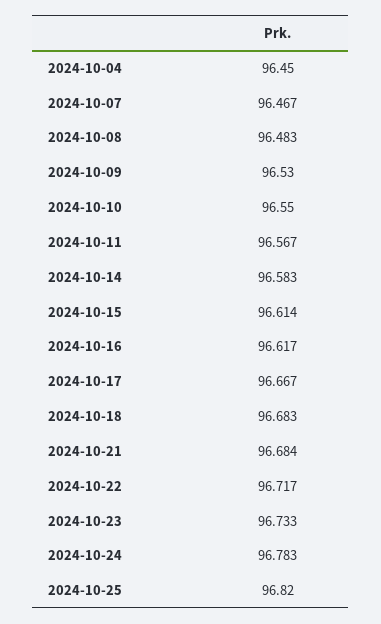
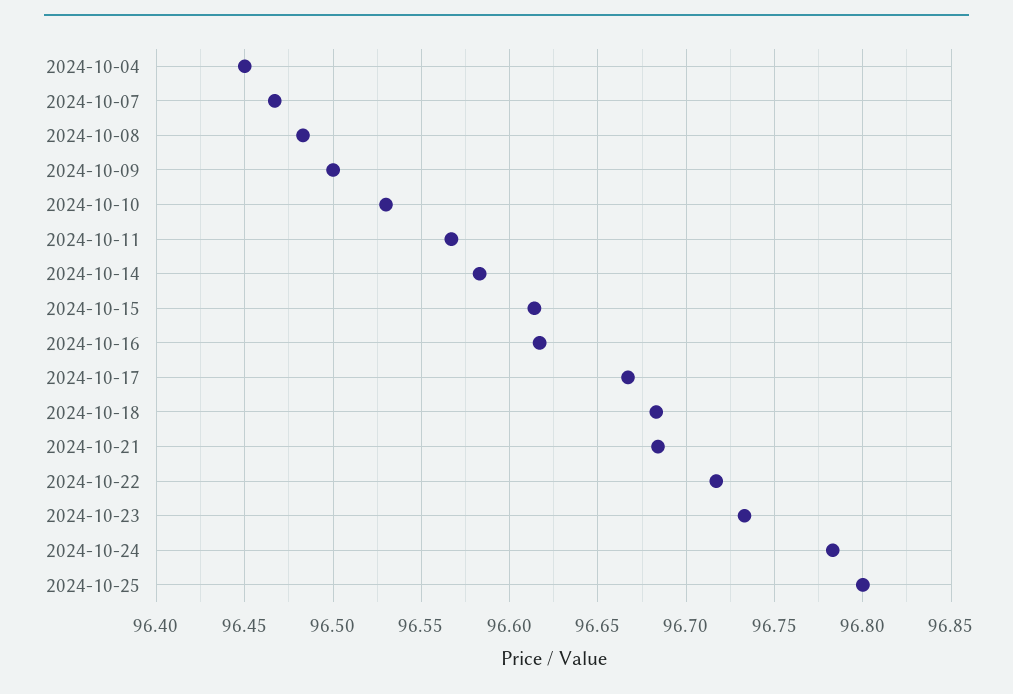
  {
    "2024-10-04": 96.45,
    "2024-10-07": 96.467,
    "2024-10-08": 96.483,
-   "2024-10-09": 96.53,
+   "2024-10-09": 96.5,
-   "2024-10-10": 96.55,
+   "2024-10-10": 96.53,
    "2024-10-11": 96.567,
    "2024-10-14": 96.583,
    "2024-10-15": 96.614,
    "2024-10-16": 96.617,
    "2024-10-17": 96.667,
    "2024-10-18": 96.683,
    "2024-10-21": 96.684,
    "2024-10-22": 96.717,
    "2024-10-23": 96.733,
    "2024-10-24": 96.783,
-   "2024-10-25": 96.82
+   "2024-10-25": 96.8
  }

